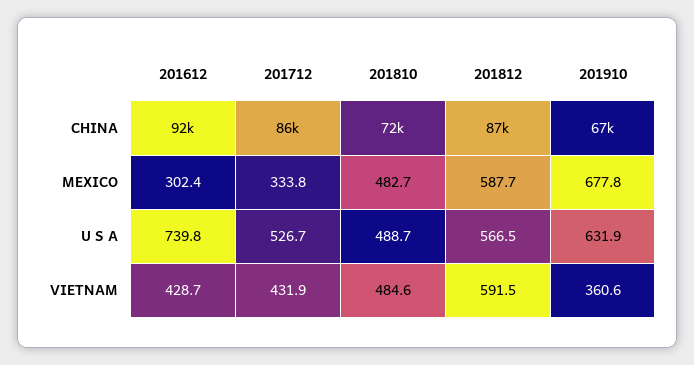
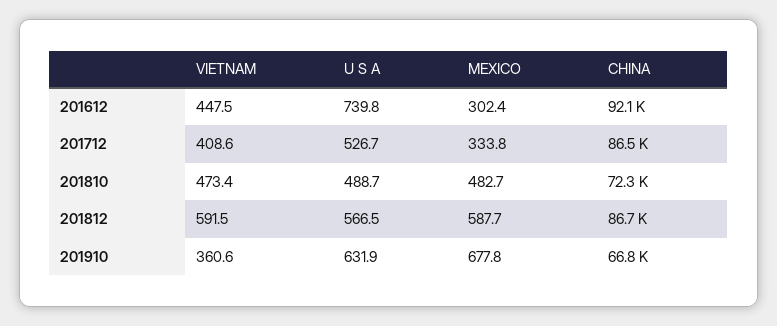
  {
    "201612": {
      "CHINA": 92100,
      "MEXICO": 302.4,
      "U S A": 739.8,
-     "VIETNAM": 428.7
+     "VIETNAM": 447.5
    },
    "201712": {
      "CHINA": 86500,
      "MEXICO": 333.8,
      "U S A": 526.7,
-     "VIETNAM": 431.9
+     "VIETNAM": 408.6
    },
    "201810": {
      "CHINA": 72300,
      "MEXICO": 482.7,
      "U S A": 488.7,
-     "VIETNAM": 484.6
+     "VIETNAM": 473.4
    },
    "201812": {
      "CHINA": 86700,
      "MEXICO": 587.7,
      "U S A": 566.5,
      "VIETNAM": 591.5
    },
    "201910": {
      "CHINA": 66800,
      "MEXICO": 677.8,
      "U S A": 631.9,
      "VIETNAM": 360.6
    }
  }

